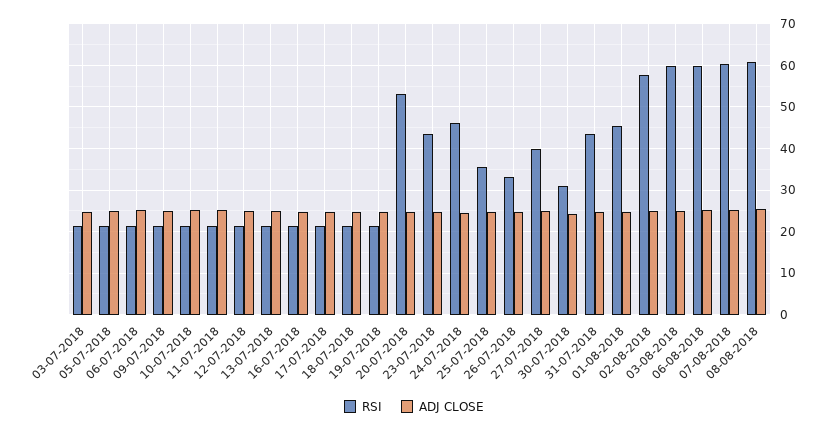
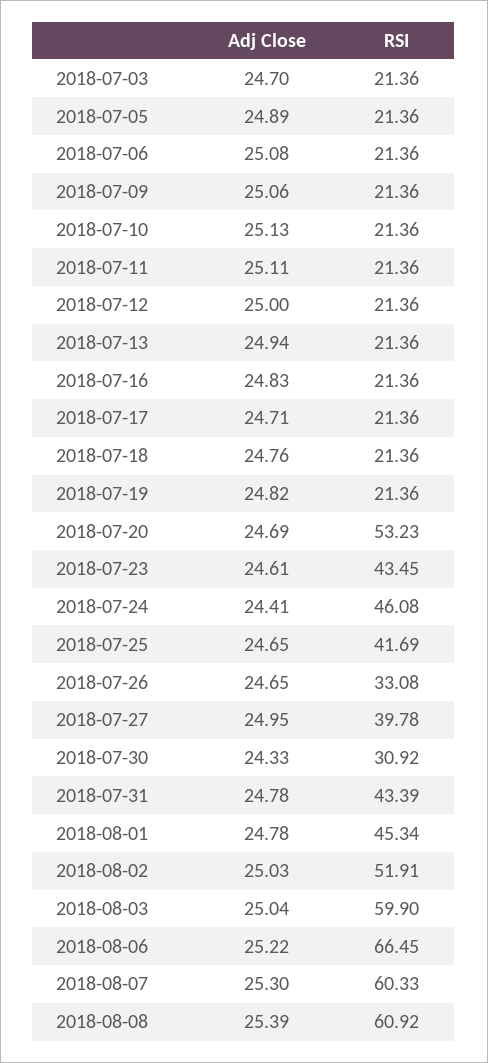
  {
    "RSI": {
      "03-07-2018": 21.36,
      "05-07-2018": 21.36,
      "06-07-2018": 21.36,
      "09-07-2018": 21.36,
      "10-07-2018": 21.36,
      "11-07-2018": 21.36,
      "12-07-2018": 21.36,
      "13-07-2018": 21.36,
      "16-07-2018": 21.36,
      "17-07-2018": 21.36,
      "18-07-2018": 21.36,
      "19-07-2018": 21.36,
      "20-07-2018": 53.23,
      "23-07-2018": 43.45,
      "24-07-2018": 46.08,
-     "25-07-2018": 36,
+     "25-07-2018": 41.69,
      "26-07-2018": 33.08,
      "27-07-2018": 39.78,
      "30-07-2018": 30.92,
      "31-07-2018": 43.39,
      "01-08-2018": 45.34,
-     "02-08-2018": 58,
+     "02-08-2018": 51.91,
      "03-08-2018": 59.9,
-     "06-08-2018": 60,
+     "06-08-2018": 66.45,
      "07-08-2018": 60.33,
      "08-08-2018": 60.92
    },
    "ADJ CLOSE": {
      "03-07-2018": 24.7,
      "05-07-2018": 24.89,
      "06-07-2018": 25.08,
      "09-07-2018": 25.06,
      "10-07-2018": 25.13,
      "11-07-2018": 25.11,
      "12-07-2018": 25,
      "13-07-2018": 24.94,
      "16-07-2018": 24.83,
      "17-07-2018": 24.71,
      "18-07-2018": 24.76,
      "19-07-2018": 24.82,
      "20-07-2018": 24.69,
      "23-07-2018": 24.61,
      "24-07-2018": 24.41,
      "25-07-2018": 24.65,
      "26-07-2018": 24.65,
      "27-07-2018": 24.95,
      "30-07-2018": 24.33,
      "31-07-2018": 24.78,
      "01-08-2018": 24.78,
      "02-08-2018": 25.03,
      "03-08-2018": 25.04,
      "06-08-2018": 25.22,
      "07-08-2018": 25.3,
      "08-08-2018": 25.39
    }
  }

